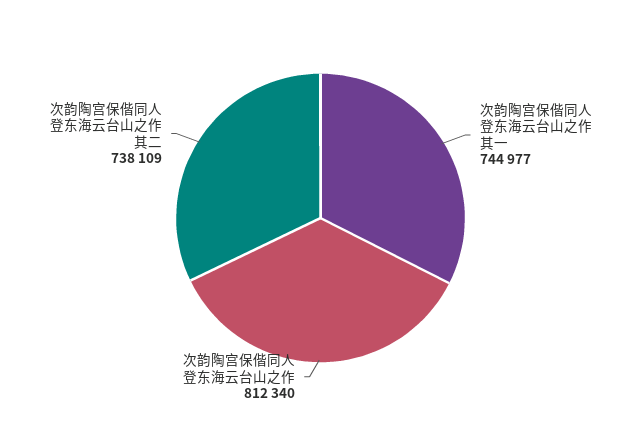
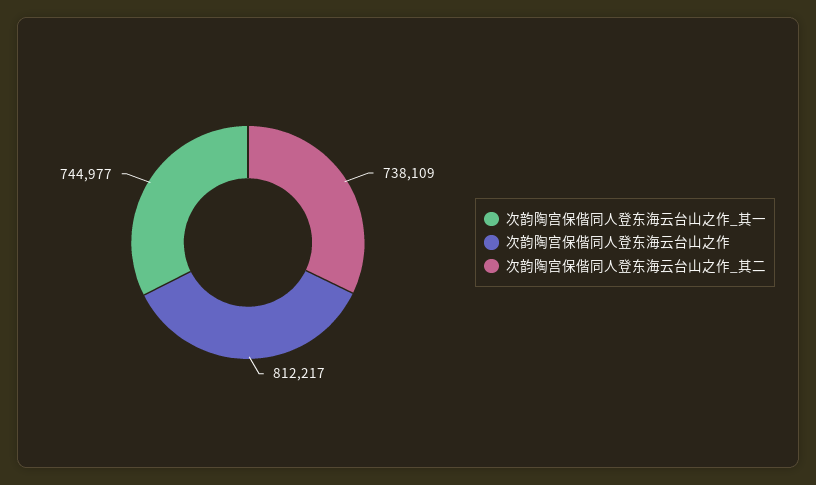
  {
    "次韵陶宫保偕同人登东海云台山之作 其一": 744977,
-   "次韵陶宫保偕同人登东海云台山之作": 812340,
+   "次韵陶宫保偕同人登东海云台山之作": 812217,
    "次韵陶宫保偕同人登东海云台山之作 其二": 738109
  }

